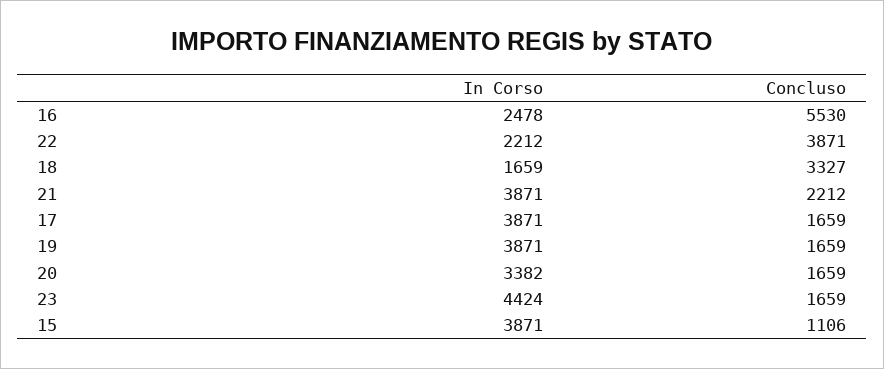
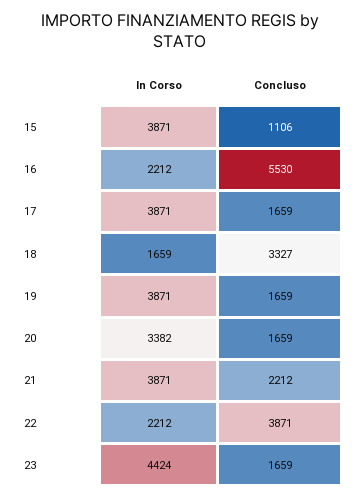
  {
    "In Corso": {
-     "16": 2478,
+     "16": 2212,
      "22": 2212,
      "18": 1659,
      "21": 3871,
      "17": 3871,
      "19": 3871,
      "20": 3382,
      "23": 4424,
      "15": 3871
    },
    "Concluso": {
      "16": 5530,
      "22": 3871,
      "18": 3327,
      "21": 2212,
      "17": 1659,
      "19": 1659,
      "20": 1659,
      "23": 1659,
      "15": 1106
    }
  }

